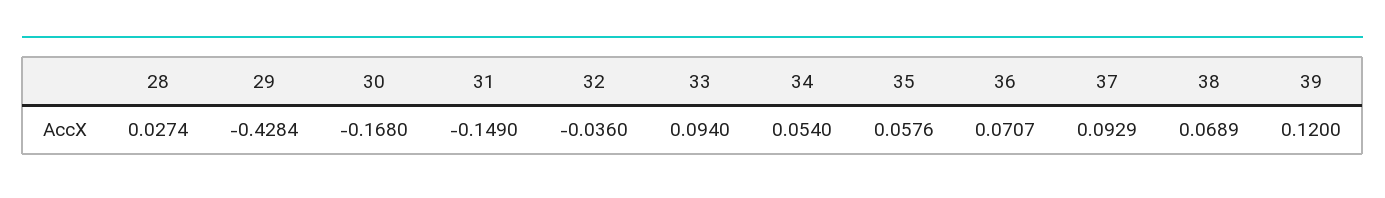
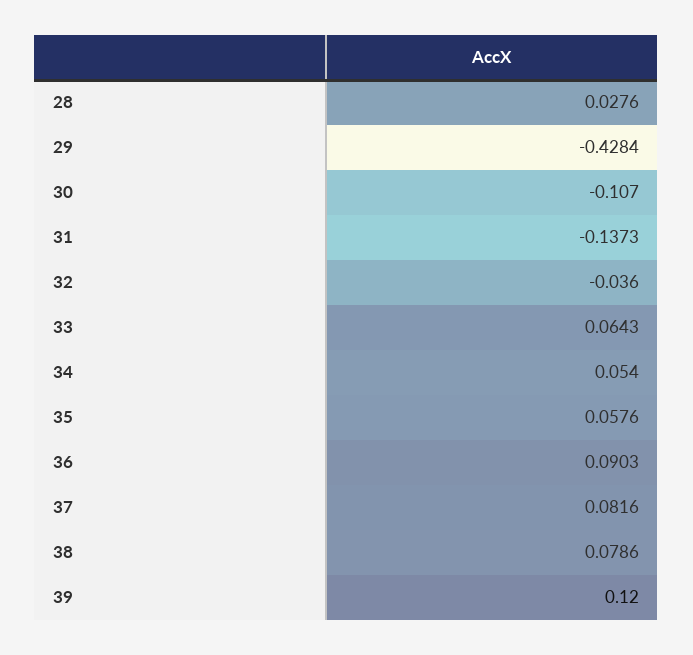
  {
-   "28": 0.0274,
+   "28": 0.0276,
    "29": -0.4284,
-   "30": -0.168,
+   "30": -0.107,
-   "31": -0.149,
+   "31": -0.1373,
    "32": -0.036,
-   "33": 0.094,
+   "33": 0.0643,
    "34": 0.054,
    "35": 0.0576,
-   "36": 0.0707,
+   "36": 0.0903,
-   "37": 0.0929,
+   "37": 0.0816,
-   "38": 0.0689,
+   "38": 0.0786,
    "39": 0.12
  }

